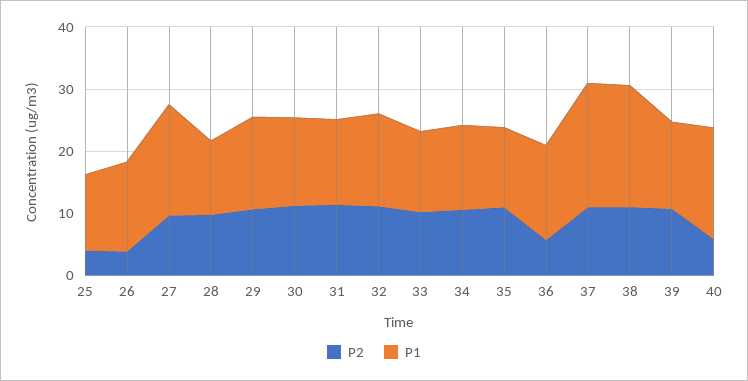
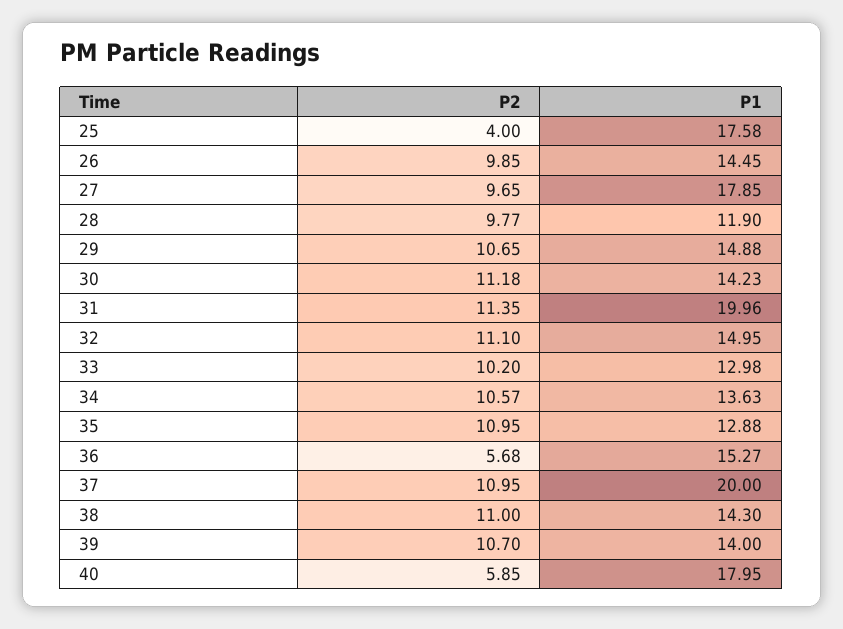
  {
    "P2": {
      "25": 4,
-     "26": 4,
+     "26": 9.85,
      "27": 9.65,
      "28": 9.77,
      "29": 10.65,
      "30": 11.18,
      "31": 11.35,
      "32": 11.1,
      "33": 10.2,
      "34": 10.57,
      "35": 10.95,
      "36": 5.68,
      "37": 10.95,
      "38": 11,
      "39": 10.7,
      "40": 5.85
    },
    "P1": {
-     "25": 12,
+     "25": 17.58,
      "26": 14.45,
      "27": 17.85,
      "28": 11.9,
      "29": 14.88,
      "30": 14.23,
-     "31": 14,
+     "31": 19.96,
      "32": 14.95,
      "33": 12.98,
      "34": 13.63,
      "35": 12.88,
      "36": 15.27,
      "37": 20,
-     "38": 20,
+     "38": 14.3,
      "39": 14,
      "40": 17.95
    }
  }

